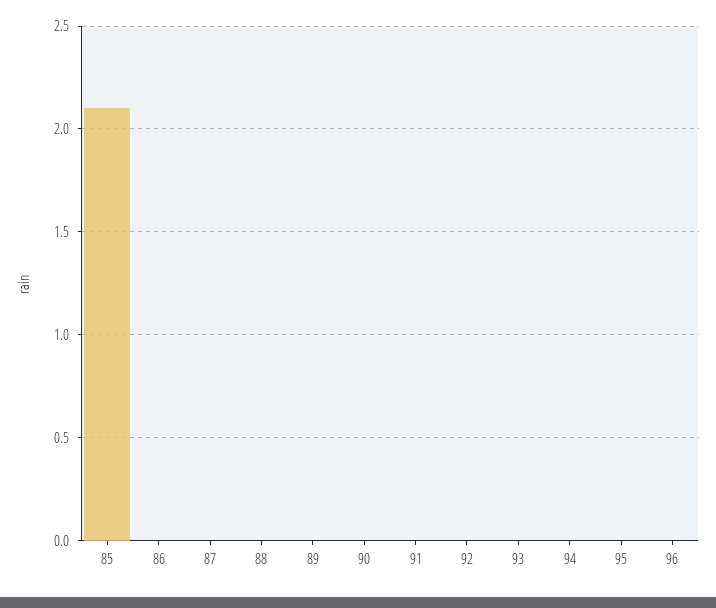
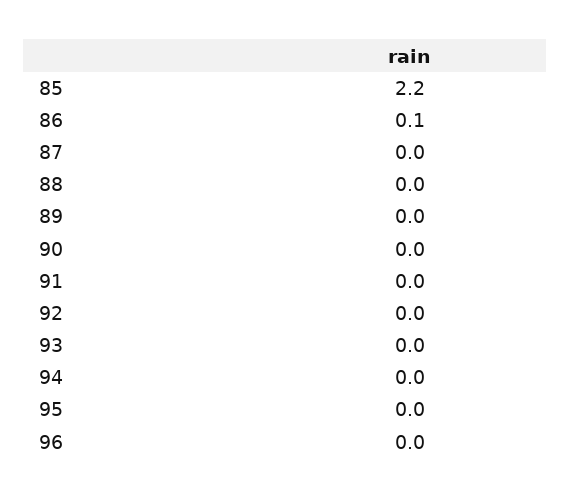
  {
-   "85": 2.1,
+   "85": 2.2,
-   "86": 0,
+   "86": 0.1,
    "87": 0,
    "88": 0,
    "89": 0,
    "90": 0,
    "91": 0,
    "92": 0,
    "93": 0,
    "94": 0,
    "95": 0,
    "96": 0
  }

